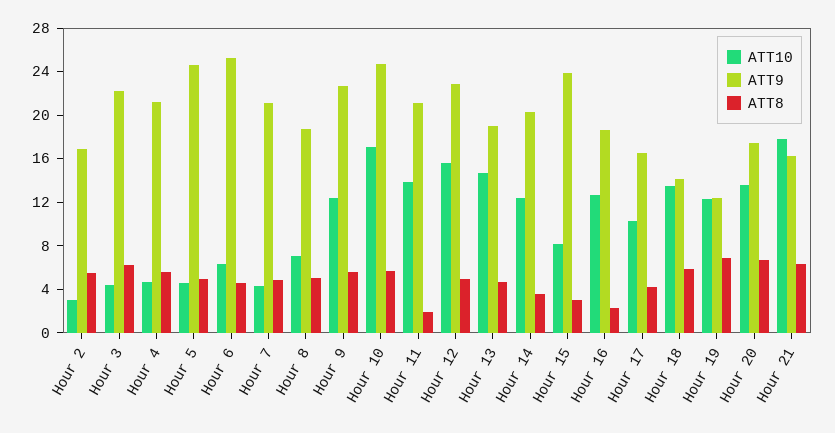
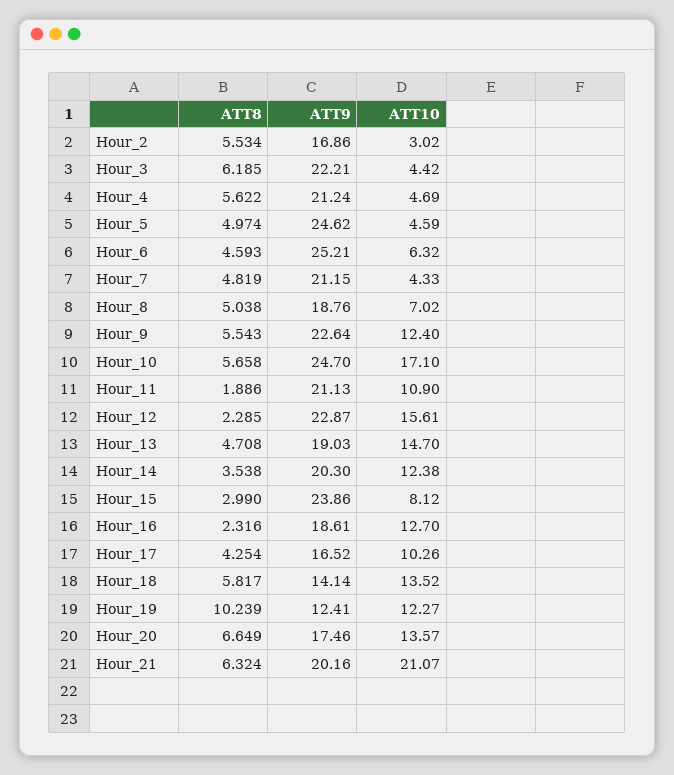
  {
    "ATT10": {
      "Hour 2": 3.02,
      "Hour 3": 4.42,
      "Hour 4": 4.69,
      "Hour 5": 4.59,
      "Hour 6": 6.32,
      "Hour 7": 4.33,
      "Hour 8": 7.02,
      "Hour 9": 12.4,
      "Hour 10": 17.1,
-     "Hour 11": 14,
+     "Hour 11": 10.9,
      "Hour 12": 15.61,
      "Hour 13": 14.7,
      "Hour 14": 12.38,
      "Hour 15": 8.12,
      "Hour 16": 12.7,
      "Hour 17": 10.26,
      "Hour 18": 13.52,
      "Hour 19": 12.27,
      "Hour 20": 13.57,
-     "Hour 21": 18
+     "Hour 21": 21.07
    },
    "ATT9": {
      "Hour 2": 16.86,
      "Hour 3": 22.21,
      "Hour 4": 21.24,
      "Hour 5": 24.62,
      "Hour 6": 25.21,
      "Hour 7": 21.15,
      "Hour 8": 18.76,
      "Hour 9": 22.64,
      "Hour 10": 24.7,
      "Hour 11": 21.13,
      "Hour 12": 22.87,
      "Hour 13": 19.03,
      "Hour 14": 20.3,
      "Hour 15": 23.86,
      "Hour 16": 18.61,
      "Hour 17": 16.52,
      "Hour 18": 14.14,
      "Hour 19": 12.41,
      "Hour 20": 17.46,
-     "Hour 21": 16
+     "Hour 21": 20.16
    },
    "ATT8": {
      "Hour 2": 5.534,
      "Hour 3": 6.185,
      "Hour 4": 5.622,
      "Hour 5": 4.974,
      "Hour 6": 4.593,
      "Hour 7": 4.819,
      "Hour 8": 5.038,
      "Hour 9": 5.543,
      "Hour 10": 5.658,
      "Hour 11": 1.886,
-     "Hour 12": 5,
+     "Hour 12": 2.285,
      "Hour 13": 4.708,
      "Hour 14": 3.538,
      "Hour 15": 2.99,
      "Hour 16": 2.316,
      "Hour 17": 4.254,
      "Hour 18": 5.817,
-     "Hour 19": 7,
+     "Hour 19": 10.239,
      "Hour 20": 6.649,
      "Hour 21": 6.324
    }
  }

